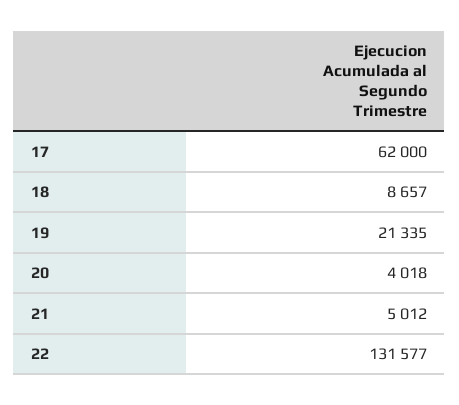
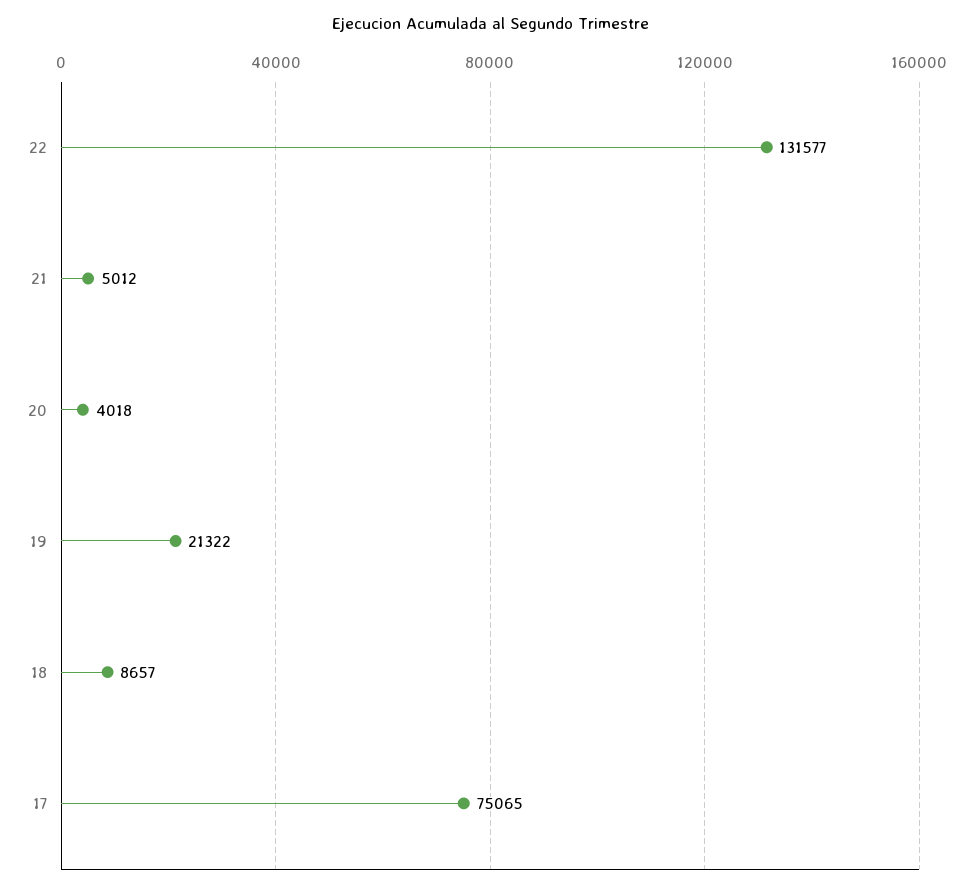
  {
-   "17": 62000,
+   "17": 75065,
    "18": 8657,
-   "19": 21335,
+   "19": 21322,
    "20": 4018,
    "21": 5012,
    "22": 131577
  }

